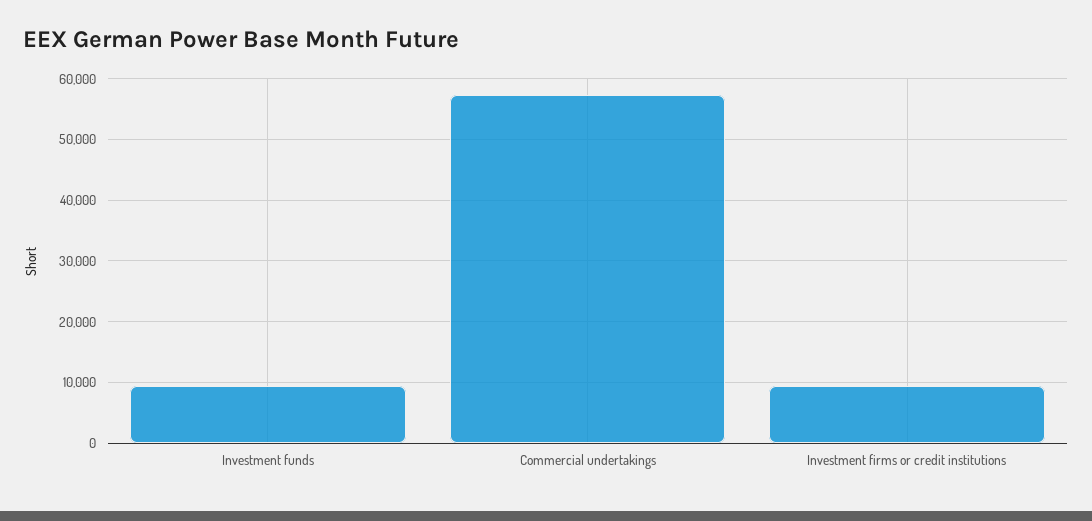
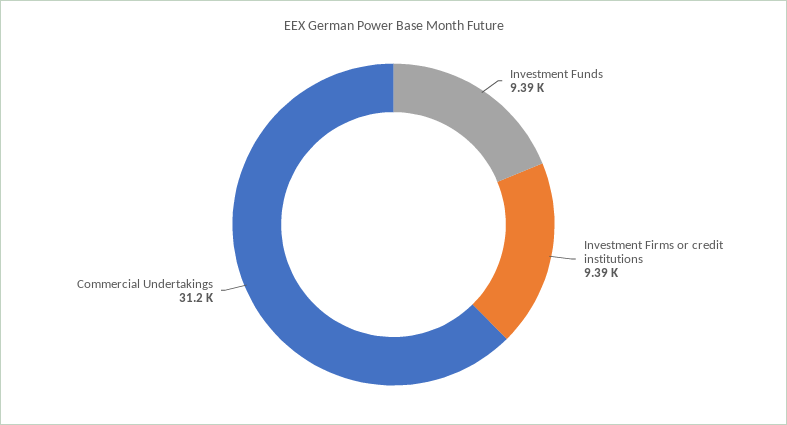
  {
    "Investment funds": 9390,
-   "Commercial undertakings": 57000,
+   "Commercial undertakings": 31200,
    "Investment firms or credit institutions": 9390
  }

